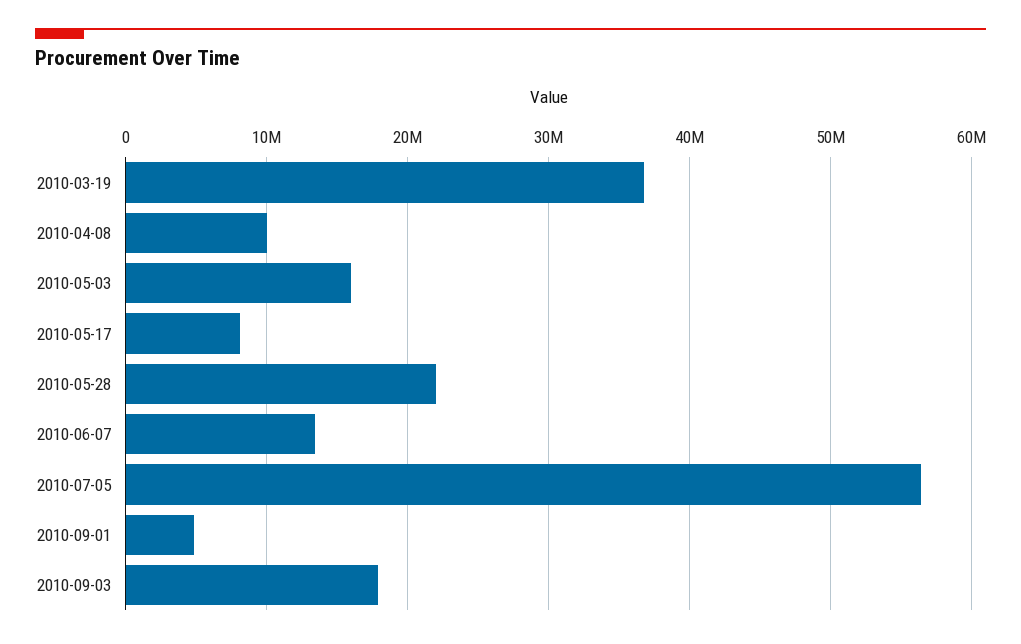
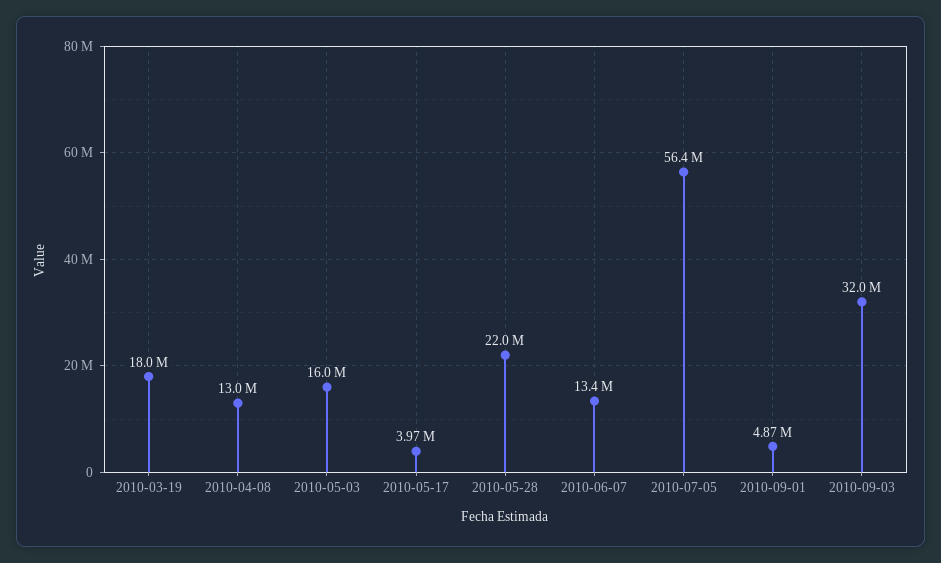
  {
-   "2010-03-19": 37000000,
+   "2010-03-19": 18000000,
-   "2010-04-08": 10000000,
+   "2010-04-08": 13000000,
    "2010-05-03": 16000000,
-   "2010-05-17": 8000000,
+   "2010-05-17": 3970000,
    "2010-05-28": 22000000,
    "2010-06-07": 13400000,
    "2010-07-05": 56400000,
    "2010-09-01": 4870000,
-   "2010-09-03": 18000000
+   "2010-09-03": 32000000
  }

